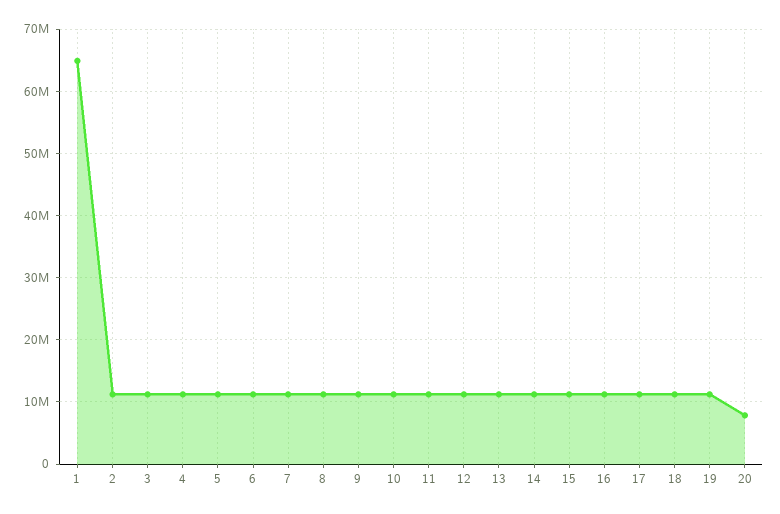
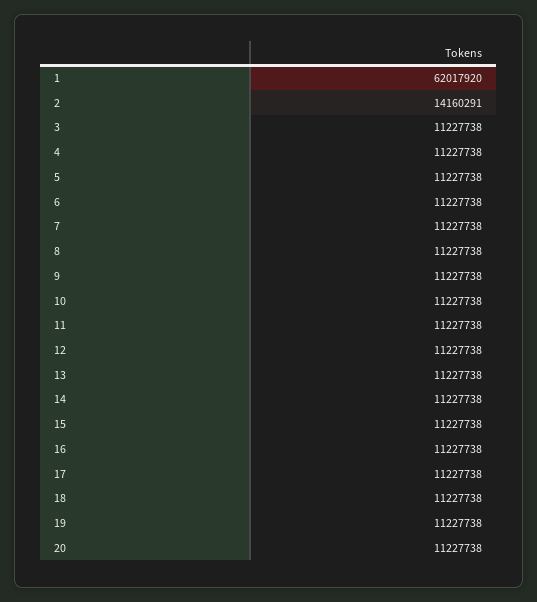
  {
-   "1": 65000000,
+   "1": 62017920,
-   "2": 11000000,
+   "2": 14160291,
    "3": 11227738,
    "4": 11227738,
    "5": 11227738,
    "6": 11227738,
    "7": 11227738,
    "8": 11227738,
    "9": 11227738,
    "10": 11227738,
    "11": 11227738,
    "12": 11227738,
    "13": 11227738,
    "14": 11227738,
    "15": 11227738,
    "16": 11227738,
    "17": 11227738,
    "18": 11227738,
    "19": 11227738,
-   "20": 8000000
+   "20": 11227738
  }

